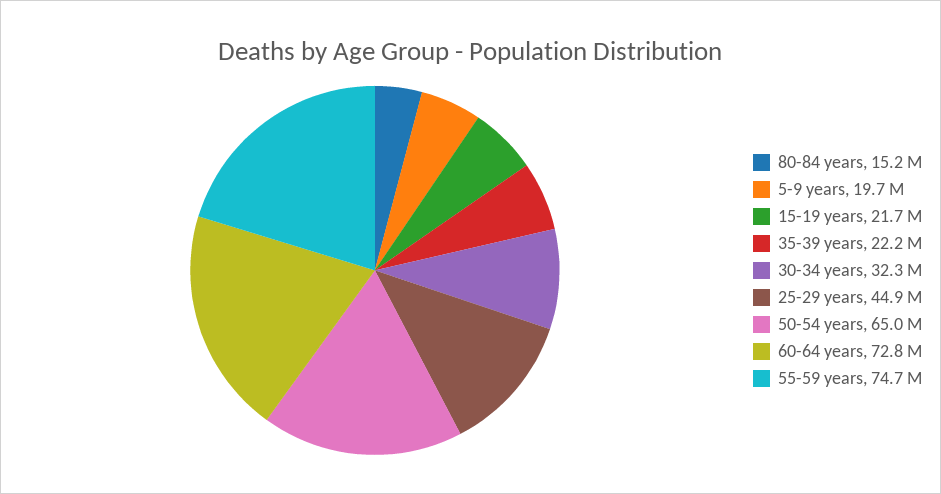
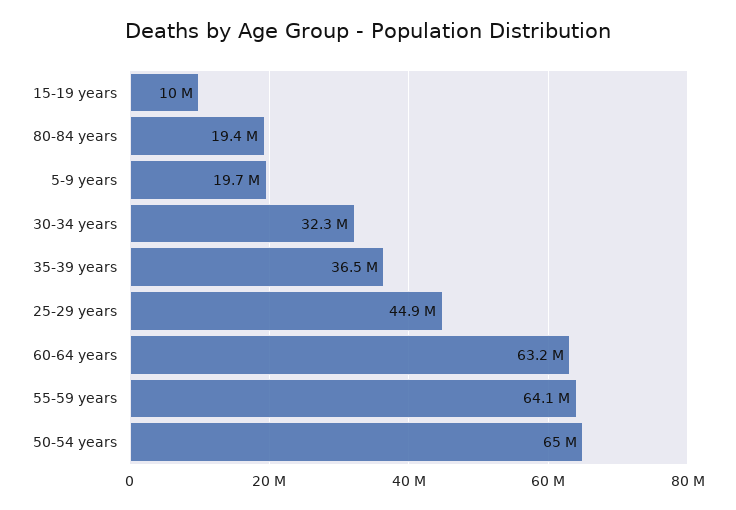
  {
-   "80-84 years": 15200000,
+   "80-84 years": 19400000,
    "5-9 years": 19700000,
-   "15-19 years": 21700000,
+   "15-19 years": 10000000,
-   "35-39 years": 22200000,
+   "35-39 years": 36500000,
    "30-34 years": 32300000,
    "25-29 years": 44900000,
    "50-54 years": 65000000,
-   "60-64 years": 72800000,
+   "60-64 years": 63200000,
-   "55-59 years": 74700000
+   "55-59 years": 64100000
  }

